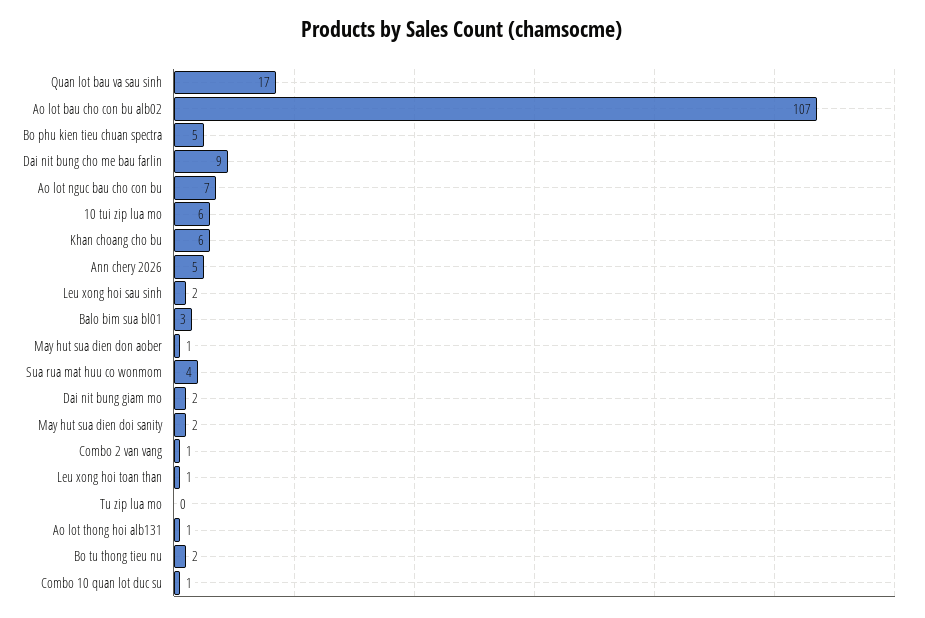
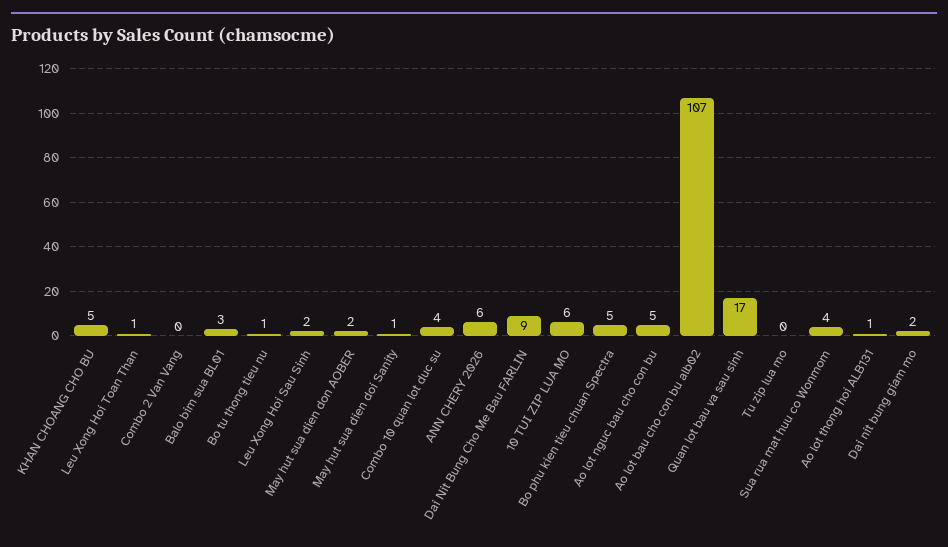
  {
    "Quan lot bau va sau sinh": 17,
    "Ao lot bau cho con bu alb02": 107,
    "Bo phu kien tieu chuan spectra": 5,
    "Dai nit bung cho me bau farlin": 9,
-   "Ao lot nguc bau cho con bu": 7,
+   "Ao lot nguc bau cho con bu": 5,
    "10 tui zip lua mo": 6,
-   "Khan choang cho bu": 6,
+   "Khan choang cho bu": 5,
-   "Ann chery 2026": 5,
+   "Ann chery 2026": 6,
    "Leu xong hoi sau sinh": 2,
    "Balo bim sua bl01": 3,
-   "May hut sua dien don aober": 1,
+   "May hut sua dien don aober": 2,
    "Sua rua mat huu co wonmom": 4,
    "Dai nit bung giam mo": 2,
-   "May hut sua dien doi sanity": 2,
+   "May hut sua dien doi sanity": 1,
-   "Combo 2 van vang": 1,
+   "Combo 2 van vang": 0,
    "Leu xong hoi toan than": 1,
    "Tu zip lua mo": 0,
    "Ao lot thong hoi alb131": 1,
-   "Bo tu thong tieu nu": 2,
+   "Bo tu thong tieu nu": 1,
-   "Combo 10 quan lot duc su": 1
+   "Combo 10 quan lot duc su": 4
  }

